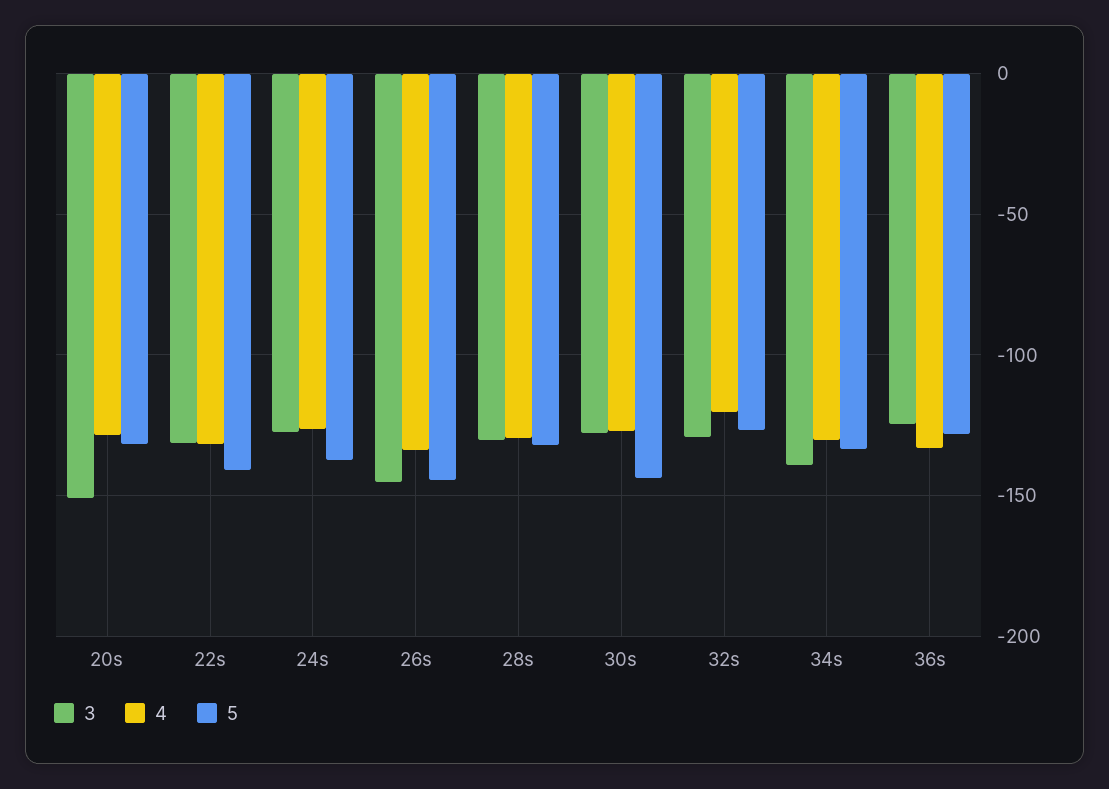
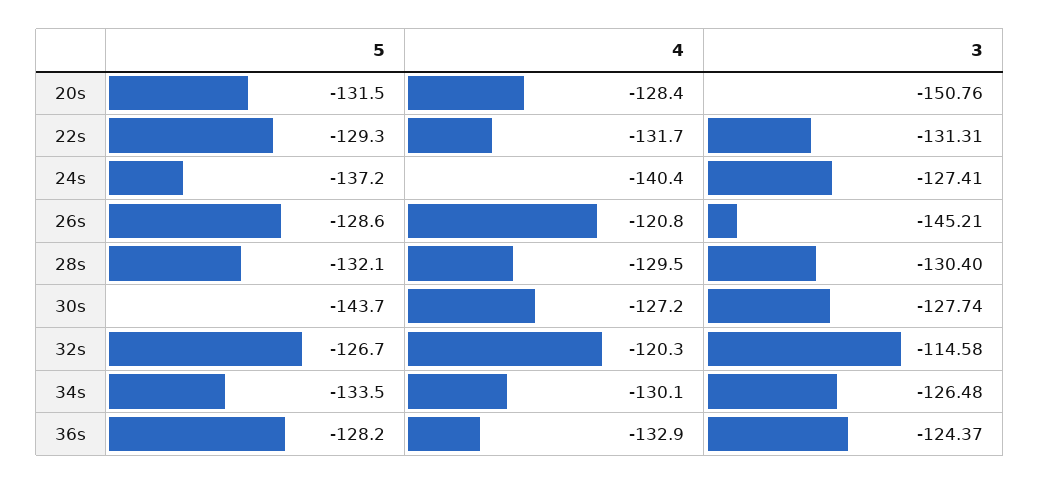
  {
    "3": {
      "20s": -150.76,
      "22s": -131.31,
      "24s": -127.41,
      "26s": -145.21,
      "28s": -130.4,
      "30s": -127.74,
-     "32s": -130,
+     "32s": -114.58,
-     "34s": -140,
+     "34s": -126.48,
      "36s": -124.37
    },
    "4": {
      "20s": -128.4,
      "22s": -131.7,
-     "24s": -125,
+     "24s": -140.4,
-     "26s": -135,
+     "26s": -120.8,
      "28s": -129.5,
      "30s": -127.2,
      "32s": -120.3,
      "34s": -130.1,
      "36s": -132.9
    },
    "5": {
      "20s": -131.5,
-     "22s": -140,
+     "22s": -129.3,
      "24s": -137.2,
-     "26s": -145,
+     "26s": -128.6,
      "28s": -132.1,
      "30s": -143.7,
      "32s": -126.7,
      "34s": -133.5,
      "36s": -128.2
    }
  }

